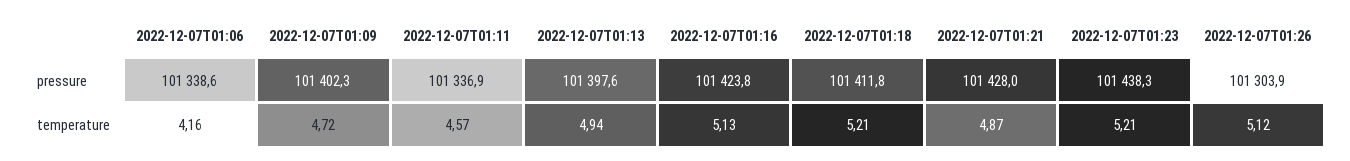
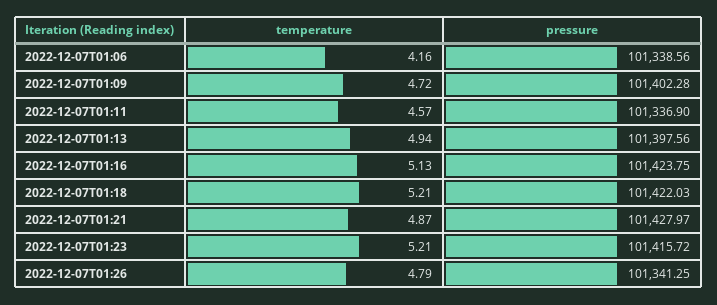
  {
    "2022-12-07T01:06": {
      "pressure": 101338.56,
      "temperature": 4.16
    },
    "2022-12-07T01:09": {
      "pressure": 101402.28,
      "temperature": 4.72
    },
    "2022-12-07T01:11": {
      "pressure": 101336.9,
      "temperature": 4.57
    },
    "2022-12-07T01:13": {
      "pressure": 101397.56,
      "temperature": 4.94
    },
    "2022-12-07T01:16": {
      "pressure": 101423.75,
      "temperature": 5.13
    },
    "2022-12-07T01:18": {
-     "pressure": 101411.8,
+     "pressure": 101422.03,
      "temperature": 5.21
    },
    "2022-12-07T01:21": {
      "pressure": 101427.97,
      "temperature": 4.87
    },
    "2022-12-07T01:23": {
-     "pressure": 101438.3,
+     "pressure": 101415.72,
      "temperature": 5.21
    },
    "2022-12-07T01:26": {
-     "pressure": 101303.9,
+     "pressure": 101341.25,
-     "temperature": 5.12
+     "temperature": 4.79
    }
  }

